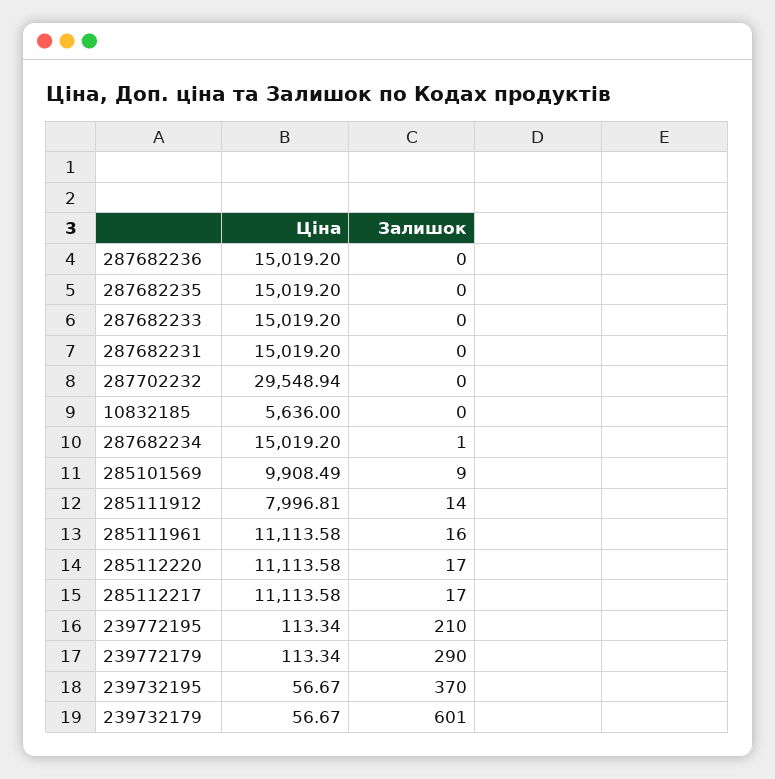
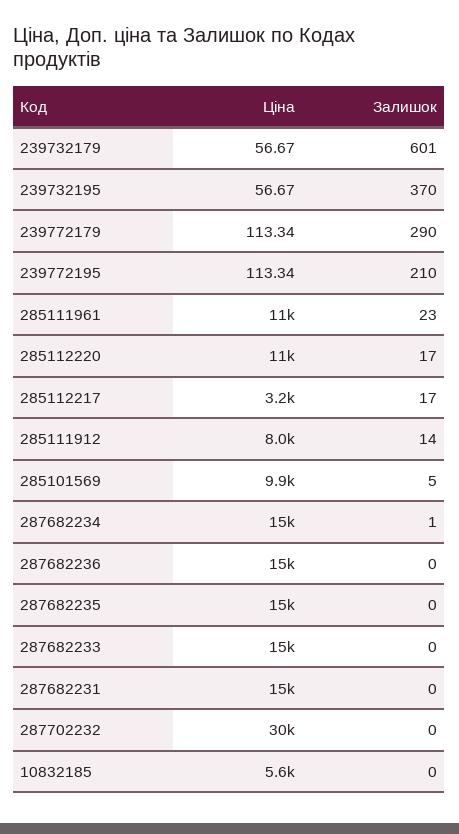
  {
    "Ціна": {
      "287682236": 15019.2,
      "287682235": 15019.2,
      "287682233": 15019.2,
      "287682231": 15019.2,
      "287702232": 29548.94,
      "10832185": 5636,
      "287682234": 15019.2,
      "285101569": 9908.49,
      "285111912": 7996.81,
      "285111961": 11113.58,
      "285112220": 11113.58,
-     "285112217": 11113.58,
+     "285112217": 3200,
      "239772195": 113.34,
      "239772179": 113.34,
      "239732195": 56.67,
      "239732179": 56.67
    },
    "Залишок": {
      "287682236": 0,
      "287682235": 0,
      "287682233": 0,
      "287682231": 0,
      "287702232": 0,
      "10832185": 0,
      "287682234": 1,
-     "285101569": 9,
+     "285101569": 5,
      "285111912": 14,
-     "285111961": 16,
+     "285111961": 23,
      "285112220": 17,
      "285112217": 17,
      "239772195": 210,
      "239772179": 290,
      "239732195": 370,
      "239732179": 601
    }
  }

